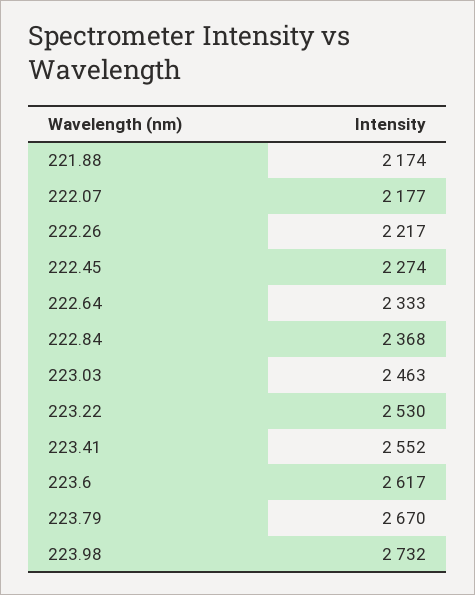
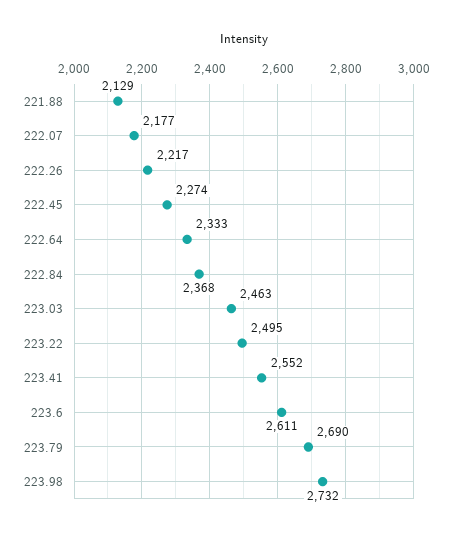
  {
-   "221.88": 2174,
+   "221.88": 2129,
    "222.07": 2177,
    "222.26": 2217,
    "222.45": 2274,
    "222.64": 2333,
    "222.84": 2368,
    "223.03": 2463,
-   "223.22": 2530,
+   "223.22": 2495,
    "223.41": 2552,
-   "223.6": 2617,
+   "223.6": 2611,
-   "223.79": 2670,
+   "223.79": 2690,
    "223.98": 2732
  }

